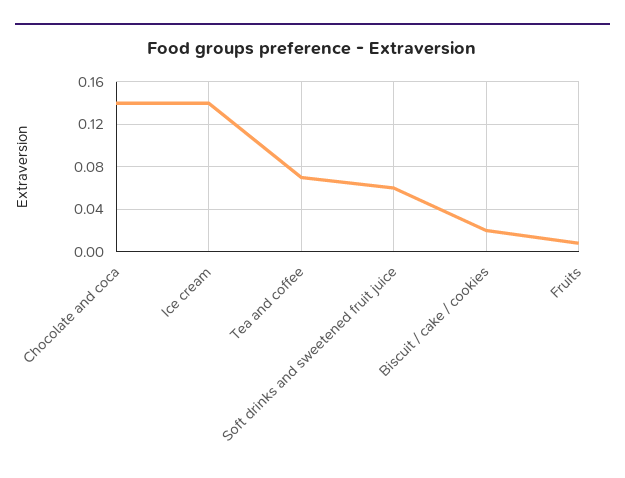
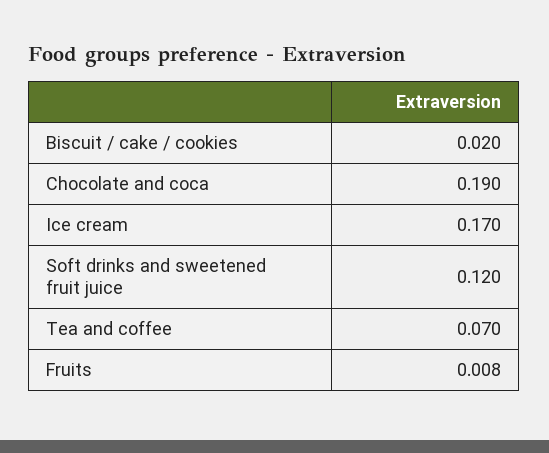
  {
-   "Chocolate and coca": 0.14,
+   "Chocolate and coca": 0.19,
-   "Ice cream": 0.14,
+   "Ice cream": 0.17,
    "Tea and coffee": 0.07,
-   "Soft drinks and sweetened fruit juice": 0.06,
+   "Soft drinks and sweetened fruit juice": 0.12,
    "Biscuit / cake / cookies": 0.02,
    "Fruits": 0.008
  }

